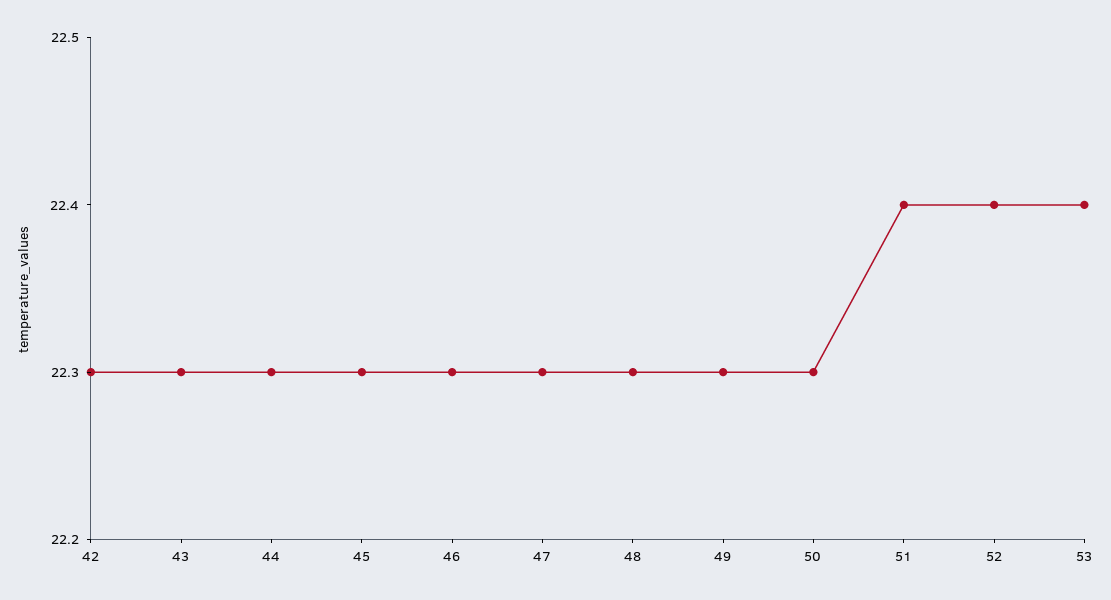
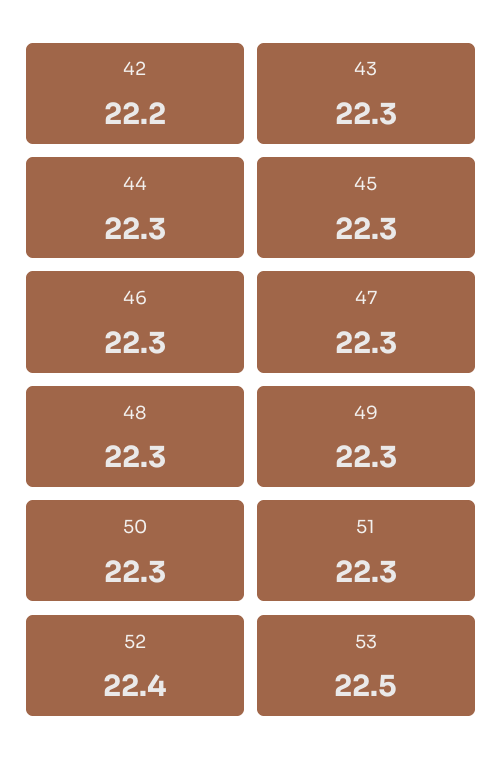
  {
-   "42": 22.3,
+   "42": 22.2,
    "43": 22.3,
    "44": 22.3,
    "45": 22.3,
    "46": 22.3,
    "47": 22.3,
    "48": 22.3,
    "49": 22.3,
    "50": 22.3,
-   "51": 22.4,
+   "51": 22.3,
    "52": 22.4,
-   "53": 22.4
+   "53": 22.5
  }

